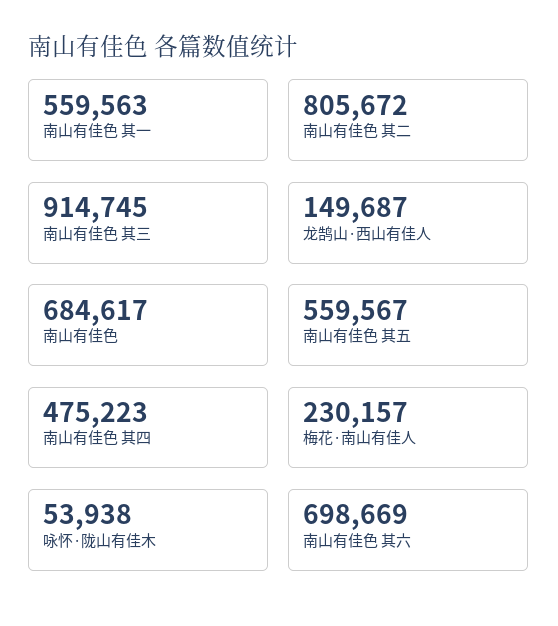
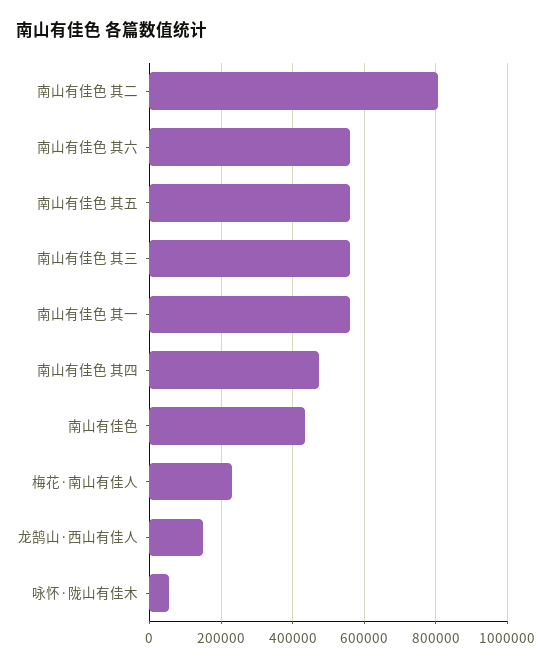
  {
    "南山有佳色 其一": 559563,
    "南山有佳色 其二": 805672,
-   "南山有佳色 其三": 914745,
+   "南山有佳色 其三": 560000,
    "龙鹄山·西山有佳人": 149687,
-   "南山有佳色": 684617,
+   "南山有佳色": 440000,
    "南山有佳色 其五": 559567,
    "南山有佳色 其四": 475223,
    "梅花·南山有佳人": 230157,
    "咏怀·陇山有佳木": 53938,
-   "南山有佳色 其六": 698669
+   "南山有佳色 其六": 560000
  }

